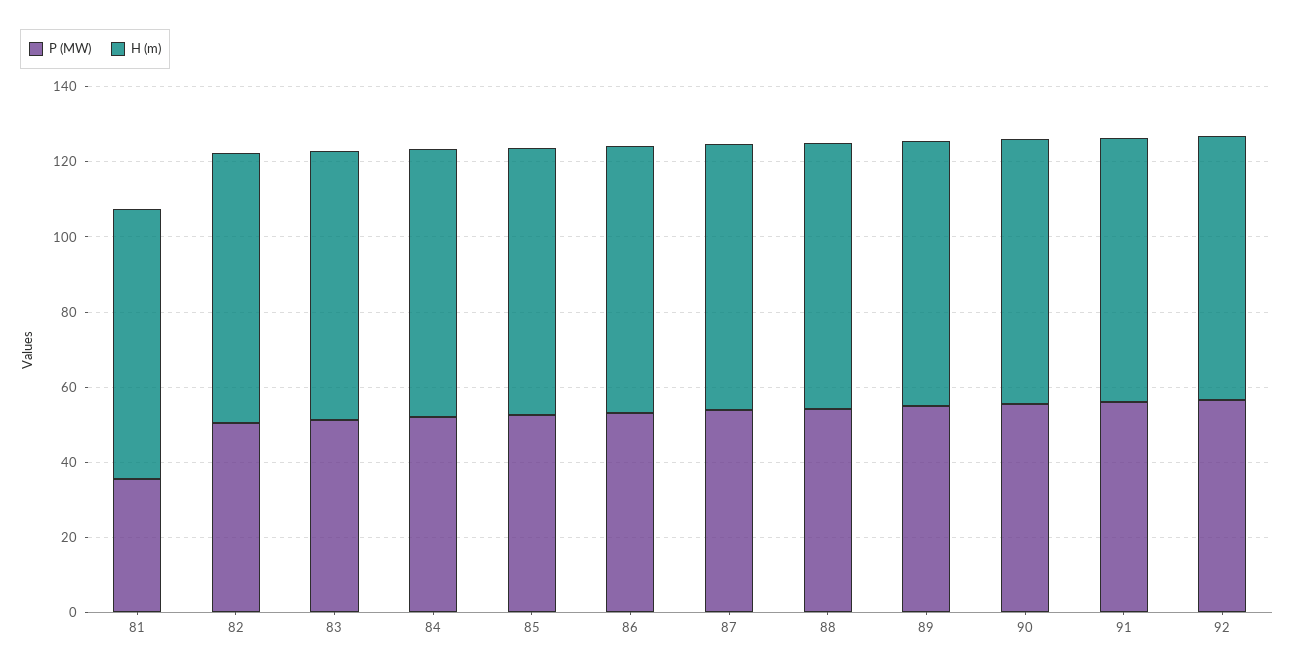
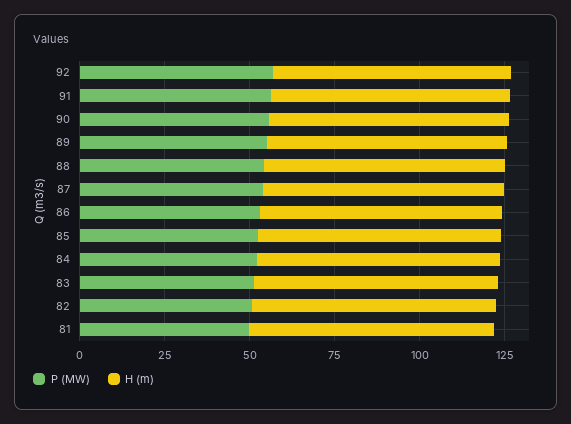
  {
    "P (MW)": {
-     "81": 35,
+     "81": 50,
      "82": 50,
      "83": 50,
      "84": 50,
      "85": 50,
      "86": 55,
      "87": 55,
      "88": 55,
      "89": 55,
      "90": 55,
      "91": 55,
      "92": 55
    },
    "H (m)": {
      "81": 70,
      "82": 70,
      "83": 70,
      "84": 70,
      "85": 70,
      "86": 70,
      "87": 70,
      "88": 70,
      "89": 70,
      "90": 70,
      "91": 70,
      "92": 70
    }
  }

